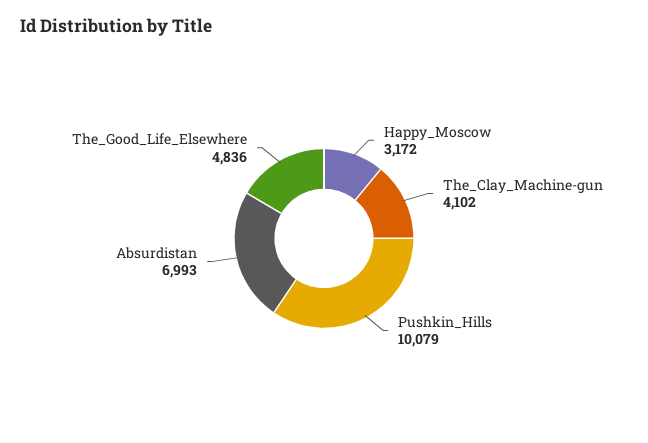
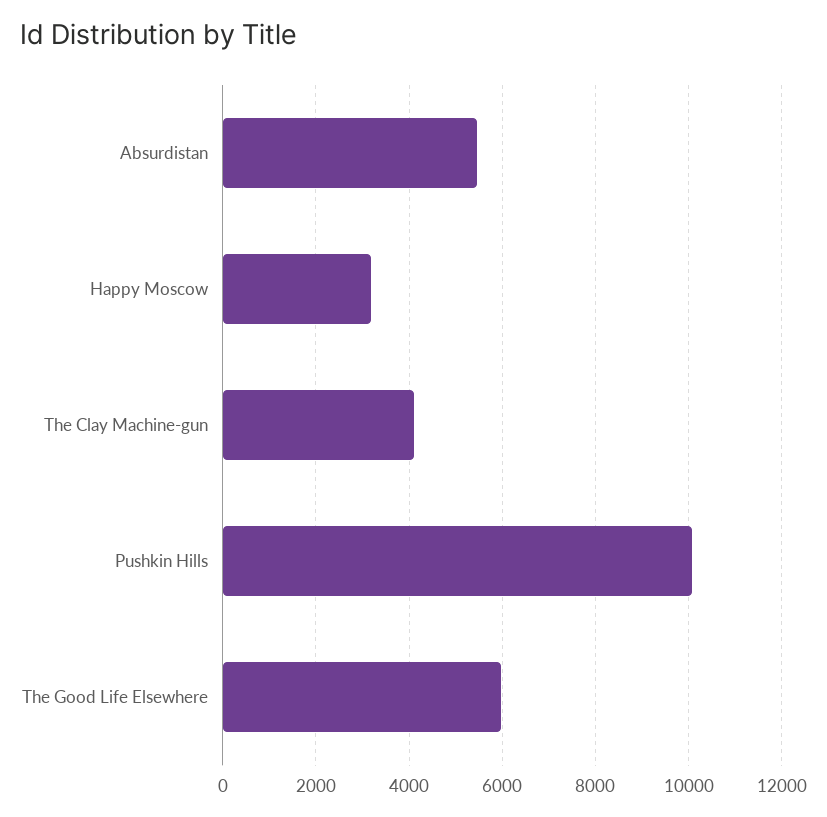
  {
    "Happy_Moscow": 3172,
    "The_Clay_Machine-gun": 4102,
    "Pushkin_Hills": 10079,
-   "Absurdistan": 6993,
+   "Absurdistan": 5400,
-   "The_Good_Life_Elsewhere": 4836
+   "The_Good_Life_Elsewhere": 6000
  }

